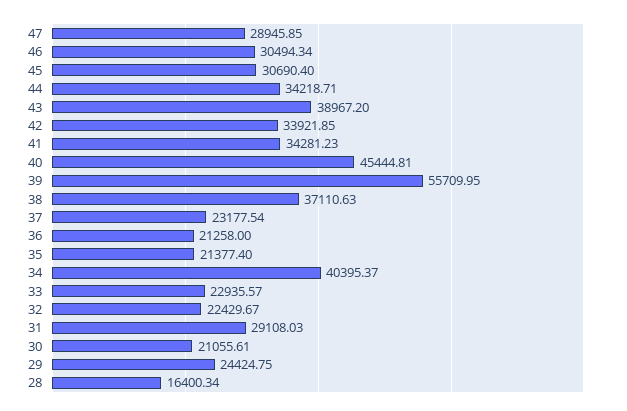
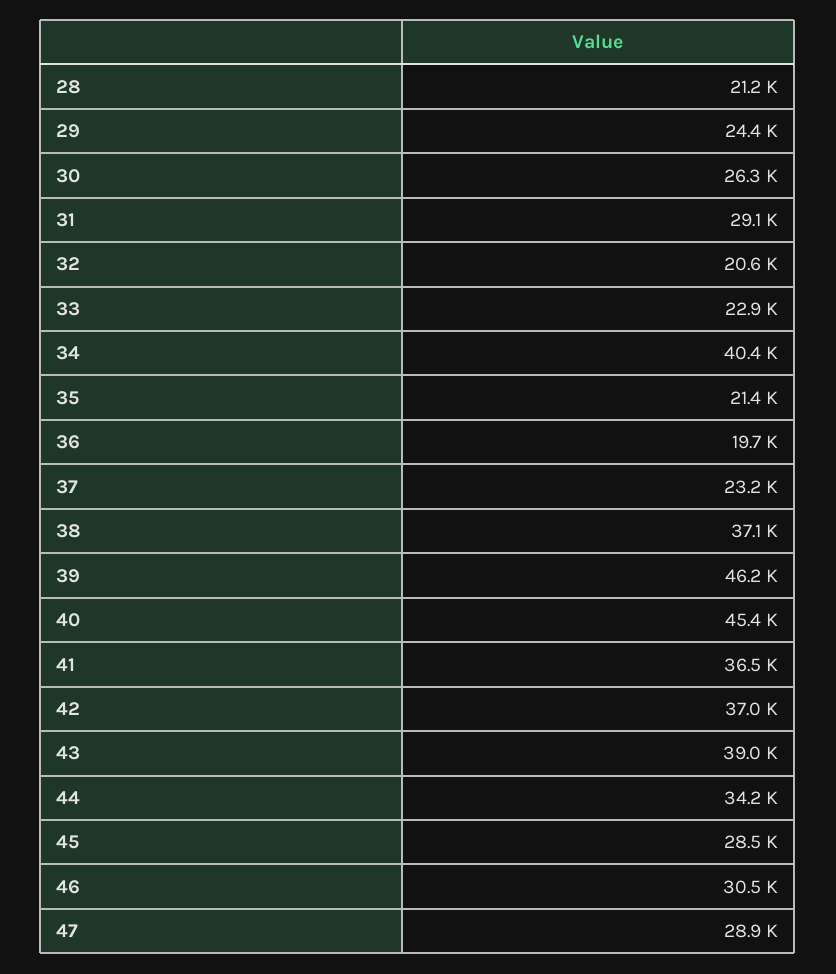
  {
    "47": 28945.85,
    "46": 30494.34,
-   "45": 30690.4,
+   "45": 28500,
    "44": 34218.71,
    "43": 38967.2,
-   "42": 33921.85,
+   "42": 37000,
-   "41": 34281.23,
+   "41": 36500,
    "40": 45444.81,
-   "39": 55709.95,
+   "39": 46200,
    "38": 37110.63,
    "37": 23177.54,
-   "36": 21258,
+   "36": 19700,
    "35": 21377.4,
    "34": 40395.37,
    "33": 22935.57,
-   "32": 22429.67,
+   "32": 20600,
    "31": 29108.03,
-   "30": 21055.61,
+   "30": 26300,
    "29": 24424.75,
-   "28": 16400.34
+   "28": 21200
  }

